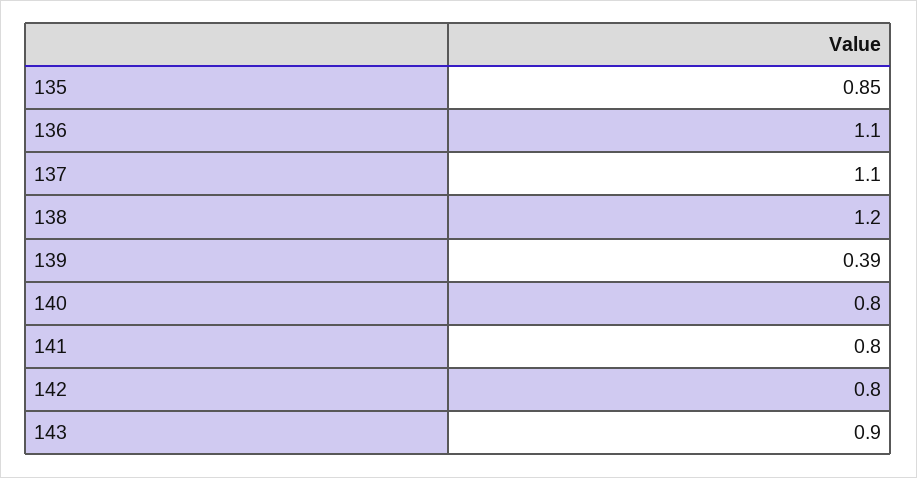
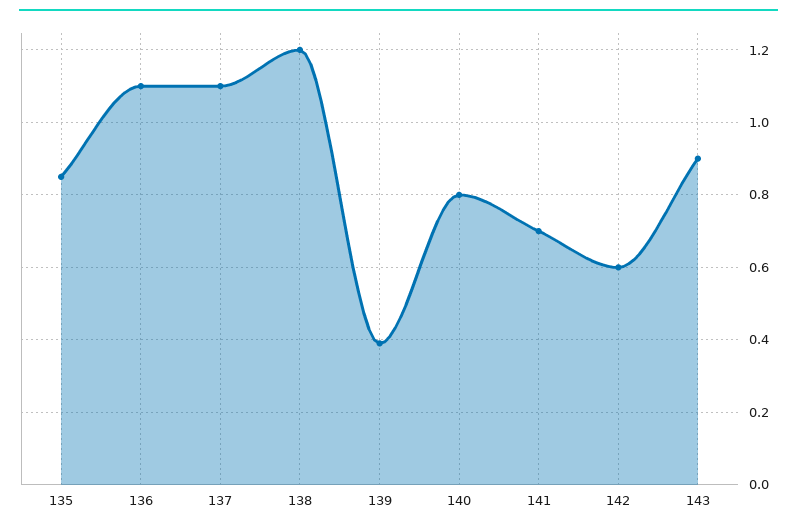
  {
    "135": 0.85,
    "136": 1.1,
    "137": 1.1,
    "138": 1.2,
    "139": 0.39,
    "140": 0.8,
-   "141": 0.8,
+   "141": 0.7,
-   "142": 0.8,
+   "142": 0.6,
    "143": 0.9
  }

